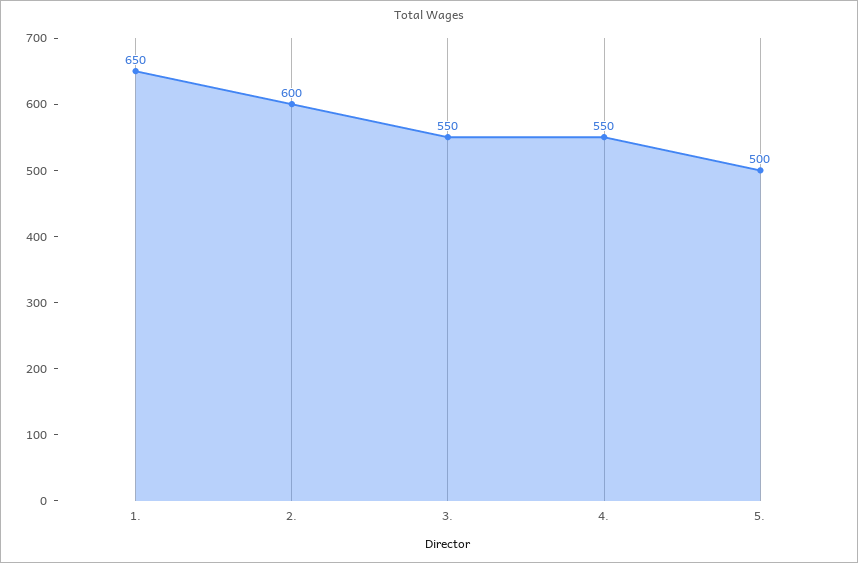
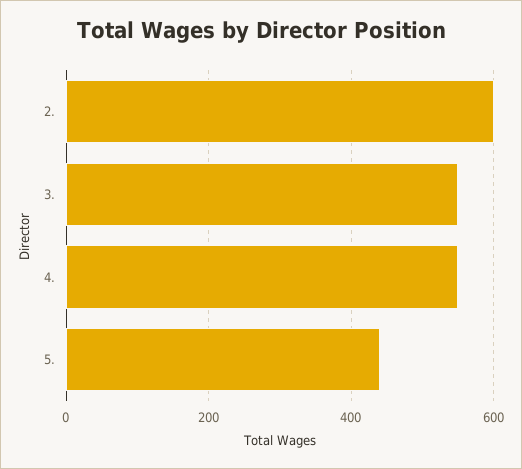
  {
-   "1.": 650,
    "2.": 600,
    "3.": 550,
    "4.": 550,
-   "5.": 500
+   "5.": 440
  }

